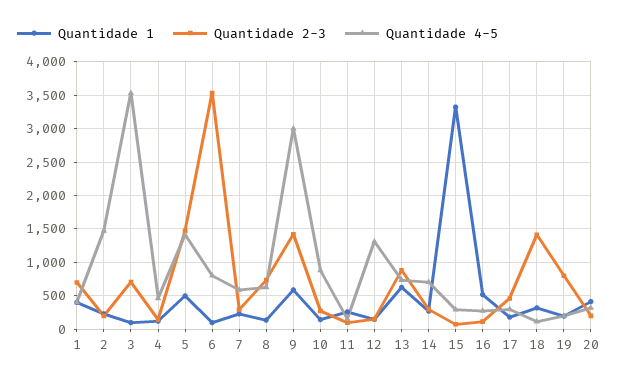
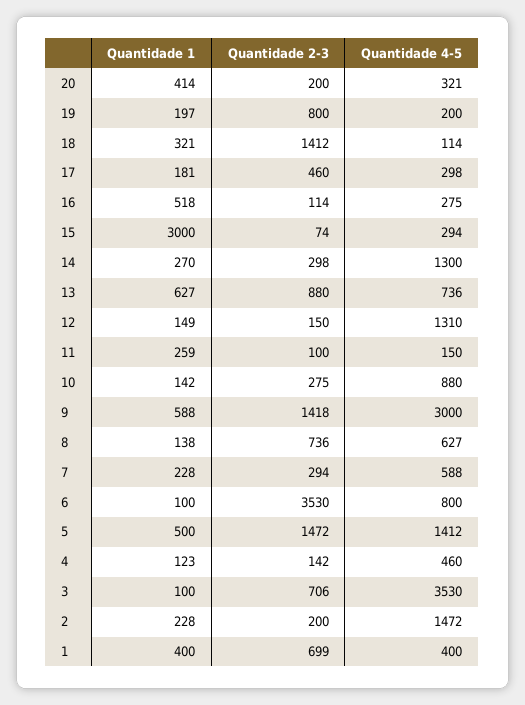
  {
    "Quantidade 1": {
      "1": 400,
      "2": 228,
      "3": 100,
      "4": 123,
      "5": 500,
      "6": 100,
      "7": 228,
      "8": 138,
      "9": 588,
      "10": 142,
      "11": 259,
      "12": 149,
      "13": 627,
      "14": 270,
-     "15": 3300,
+     "15": 3000,
      "16": 518,
      "17": 181,
      "18": 321,
      "19": 197,
      "20": 414
    },
    "Quantidade 2-3": {
      "1": 699,
      "2": 200,
      "3": 706,
      "4": 142,
      "5": 1472,
      "6": 3530,
      "7": 294,
      "8": 736,
      "9": 1418,
      "10": 275,
      "11": 100,
      "12": 150,
      "13": 880,
      "14": 298,
      "15": 74,
      "16": 114,
      "17": 460,
      "18": 1412,
      "19": 800,
      "20": 200
    },
    "Quantidade 4-5": {
      "1": 400,
      "2": 1472,
      "3": 3530,
      "4": 460,
      "5": 1412,
      "6": 800,
      "7": 588,
      "8": 627,
      "9": 3000,
      "10": 880,
      "11": 150,
      "12": 1310,
      "13": 736,
-     "14": 700,
+     "14": 1300,
      "15": 294,
      "16": 275,
      "17": 298,
      "18": 114,
      "19": 200,
      "20": 321
    }
  }

